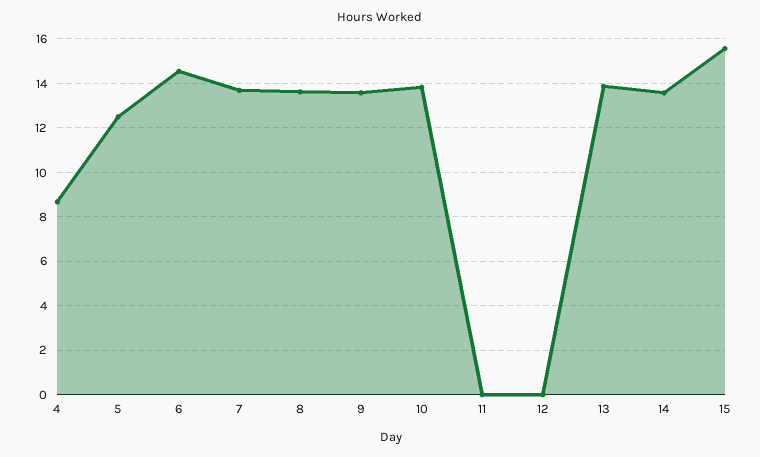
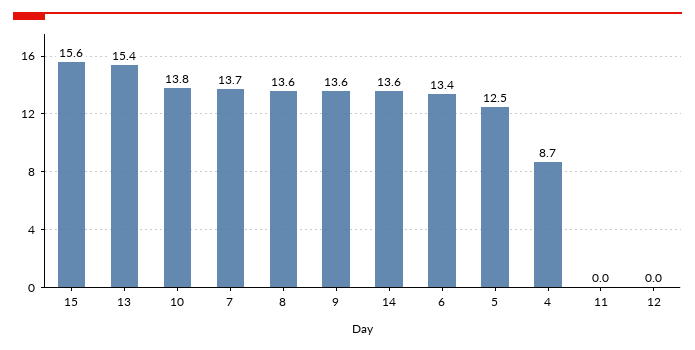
  {
    "4": 8.7,
    "5": 12.5,
-   "6": 14.5,
+   "6": 13.4,
    "7": 13.7,
    "8": 13.6,
    "9": 13.6,
    "10": 13.8,
    "11": 0,
    "12": 0,
-   "13": 14,
+   "13": 15.4,
    "14": 13.6,
    "15": 15.6
  }

